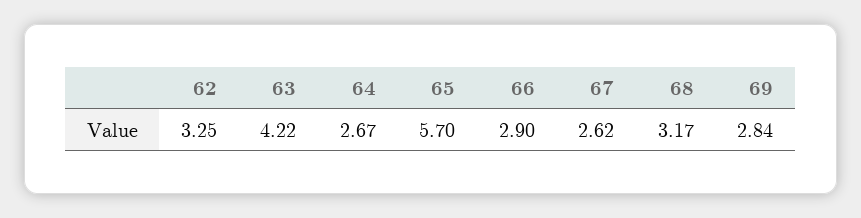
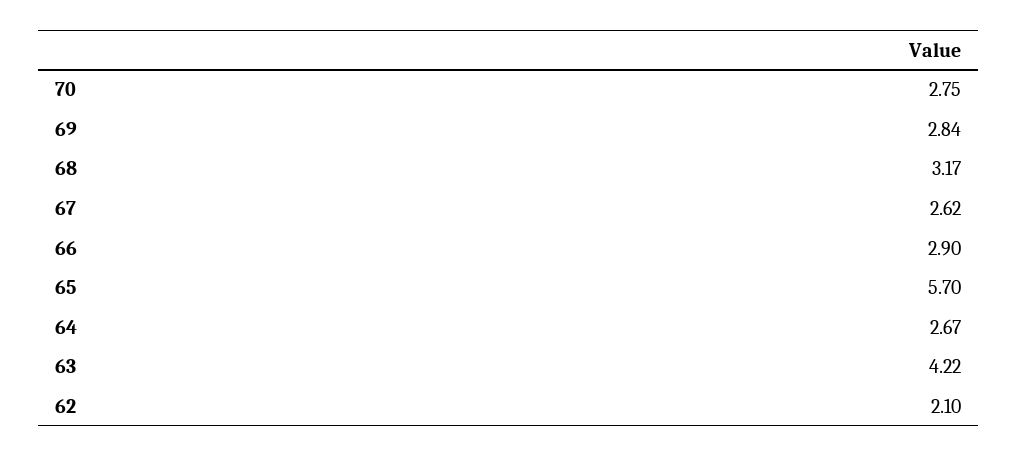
  {
-   "62": 3.25,
+   "62": 2.1,
    "63": 4.22,
    "64": 2.67,
    "65": 5.7,
    "66": 2.9,
    "67": 2.62,
    "68": 3.17,
-   "69": 2.84
+   "69": 2.84,
+   "70": 2.75
  }

